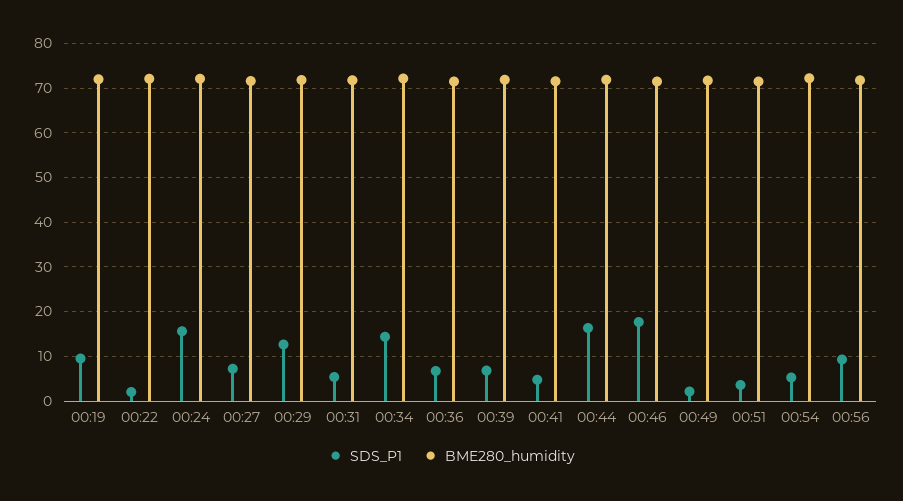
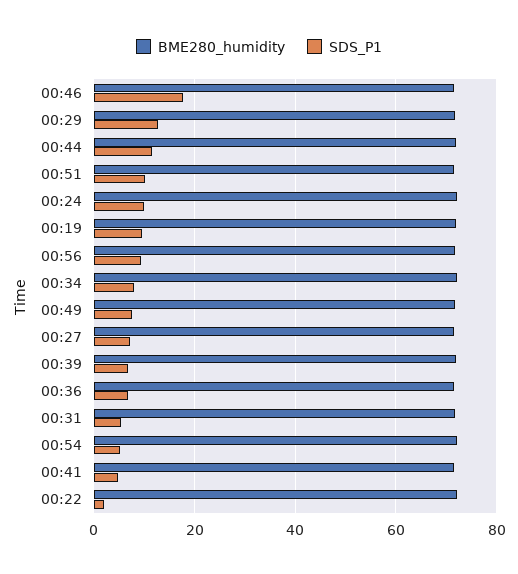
  {
    "SDS_P1": {
      "00:19": 10,
      "00:22": 2,
-     "00:24": 16,
+     "00:24": 10,
      "00:27": 8,
      "00:29": 12,
      "00:31": 6,
-     "00:34": 14,
+     "00:34": 8,
      "00:36": 6,
      "00:39": 6,
      "00:41": 4,
-     "00:44": 16,
+     "00:44": 12,
      "00:46": 18,
-     "00:49": 2,
+     "00:49": 8,
-     "00:51": 4,
+     "00:51": 10,
      "00:54": 6,
      "00:56": 10
    },
    "BME280_humidity": {
      "00:19": 72,
      "00:22": 72,
      "00:24": 72,
      "00:27": 72,
      "00:29": 72,
      "00:31": 72,
      "00:34": 72,
      "00:36": 72,
      "00:39": 72,
      "00:41": 72,
      "00:44": 72,
      "00:46": 72,
      "00:49": 72,
      "00:51": 72,
      "00:54": 72,
      "00:56": 72
    }
  }

